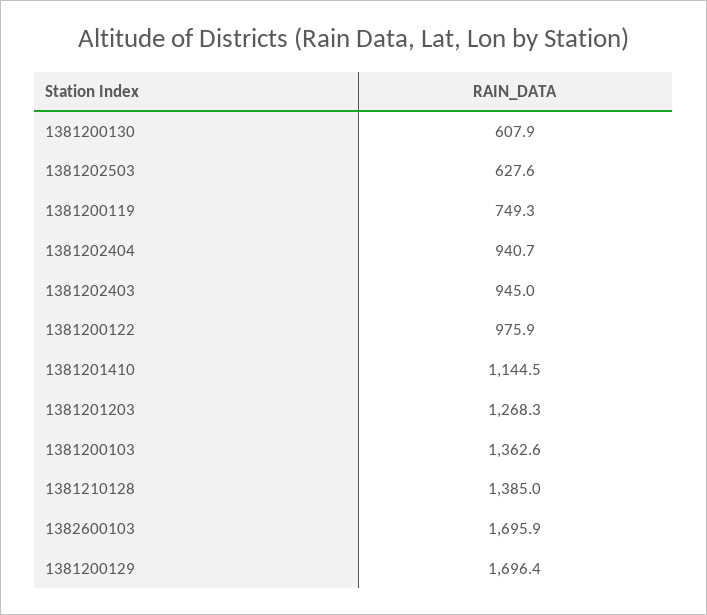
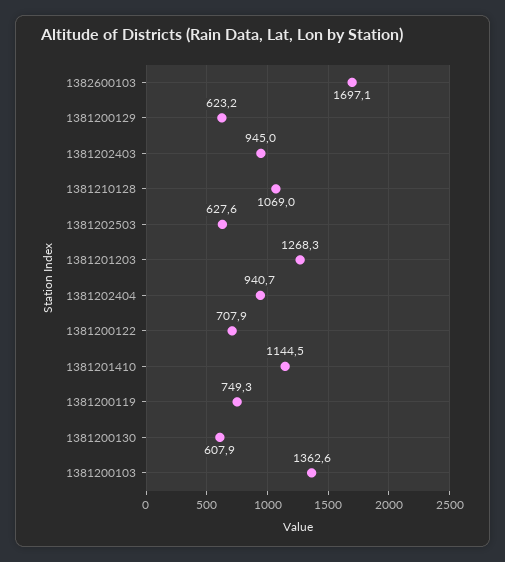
  {
    "1381200130": 607.9,
    "1381202503": 627.6,
    "1381200119": 749.3,
    "1381202404": 940.7,
    "1381202403": 945,
-   "1381200122": 975.9,
+   "1381200122": 707.9,
    "1381201410": 1144.5,
    "1381201203": 1268.3,
    "1381200103": 1362.6,
-   "1381210128": 1385,
+   "1381210128": 1069,
-   "1382600103": 1695.9,
+   "1382600103": 1697.1,
-   "1381200129": 1696.4
+   "1381200129": 623.2
  }

